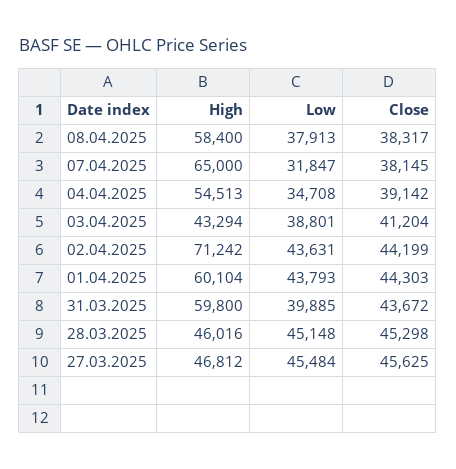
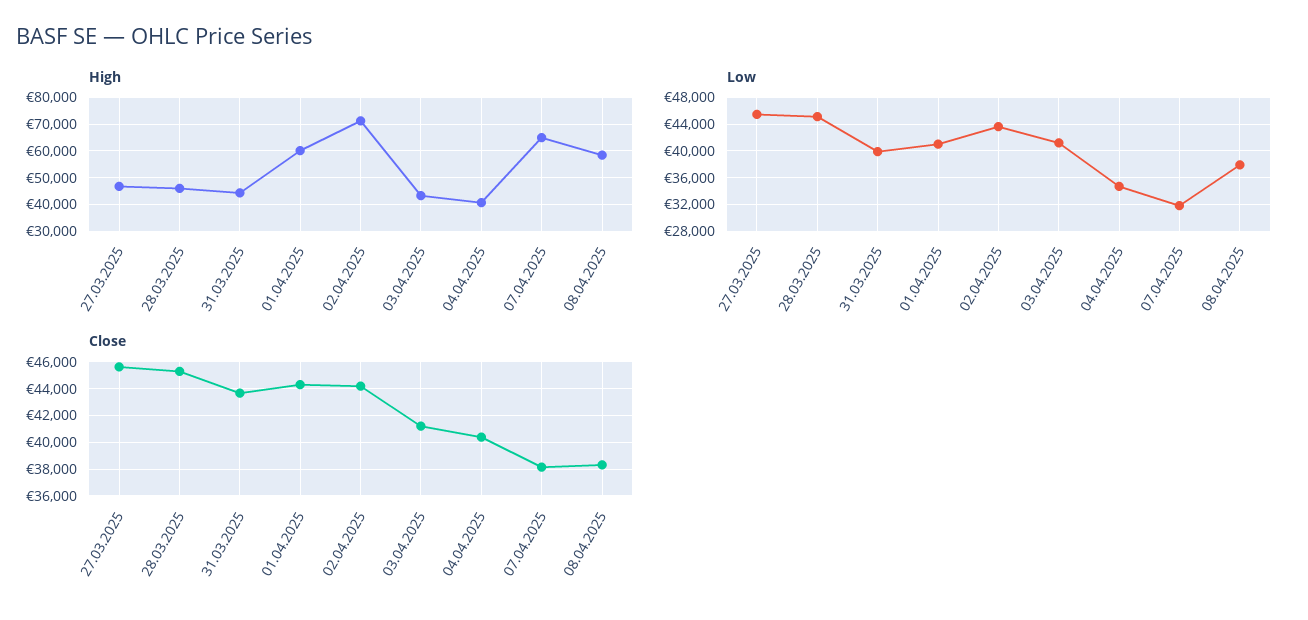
  {
    "High": {
      "08.04.2025": 58400,
      "07.04.2025": 65000,
-     "04.04.2025": 54513,
+     "04.04.2025": 40000,
      "03.04.2025": 43294,
      "02.04.2025": 71242,
      "01.04.2025": 60104,
-     "31.03.2025": 59800,
+     "31.03.2025": 45000,
      "28.03.2025": 46016,
      "27.03.2025": 46812
    },
    "Low": {
      "08.04.2025": 37913,
      "07.04.2025": 31847,
      "04.04.2025": 34708,
-     "03.04.2025": 38801,
+     "03.04.2025": 41000,
      "02.04.2025": 43631,
-     "01.04.2025": 43793,
+     "01.04.2025": 41000,
      "31.03.2025": 39885,
      "28.03.2025": 45148,
      "27.03.2025": 45484
    },
    "Close": {
      "08.04.2025": 38317,
      "07.04.2025": 38145,
-     "04.04.2025": 39142,
+     "04.04.2025": 40500,
      "03.04.2025": 41204,
      "02.04.2025": 44199,
      "01.04.2025": 44303,
      "31.03.2025": 43672,
      "28.03.2025": 45298,
      "27.03.2025": 45625
    }
  }

